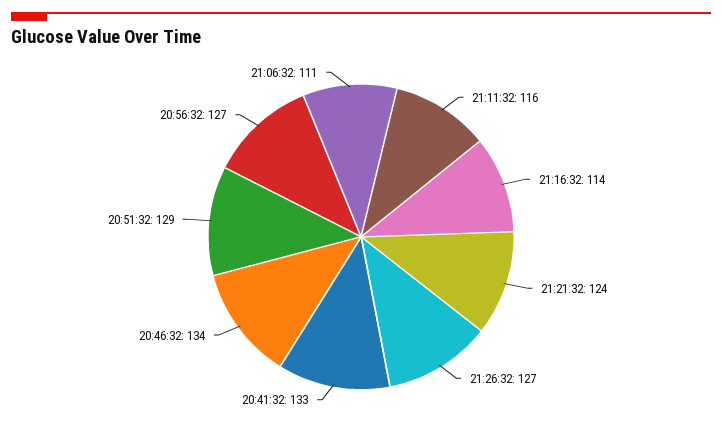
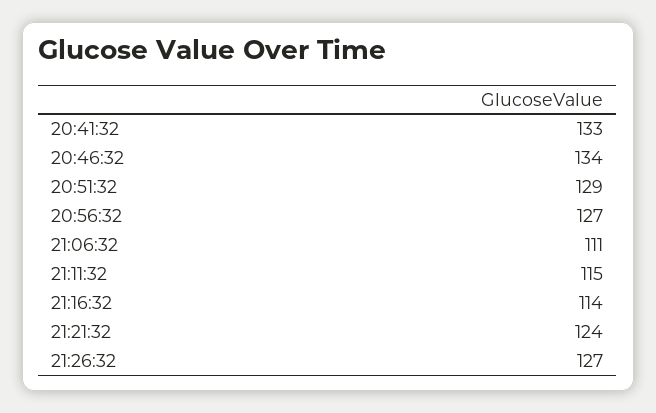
  {
-   "21:11:32": 116,
+   "21:11:32": 115,
    "21:16:32": 114,
    "21:21:32": 124,
    "21:26:32": 127,
    "20:41:32": 133,
    "20:46:32": 134,
    "20:51:32": 129,
    "20:56:32": 127,
    "21:06:32": 111
  }

